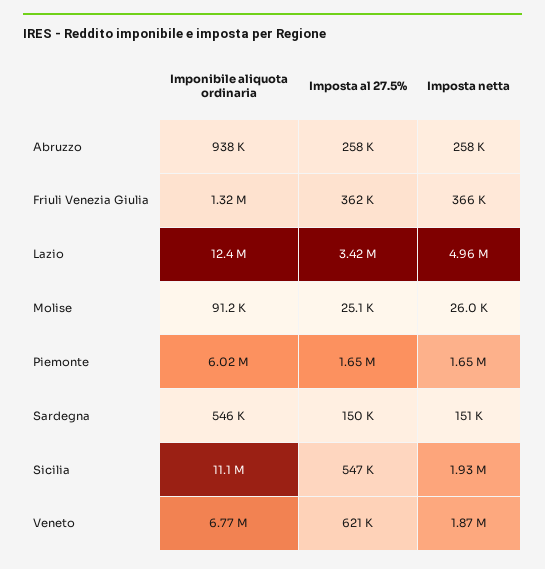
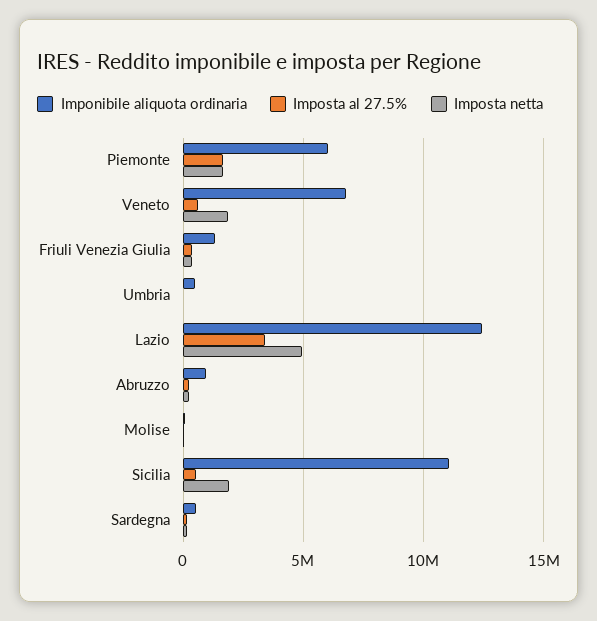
  {
    "Imponibile aliquota ordinaria": {
      "Abruzzo": 938000,
      "Friuli Venezia Giulia": 1320000,
      "Lazio": 12400000,
      "Molise": 91200,
      "Piemonte": 6020000,
      "Sardegna": 546000,
      "Sicilia": 11100000,
-     "Veneto": 6770000
+     "Veneto": 6770000,
+     "Umbria": 500000
    },
    "Imposta al 27.5%": {
      "Abruzzo": 258000,
      "Friuli Venezia Giulia": 362000,
      "Lazio": 3420000,
      "Molise": 25100,
      "Piemonte": 1650000,
      "Sardegna": 150000,
      "Sicilia": 547000,
-     "Veneto": 621000
+     "Veneto": 621000,
+     "Umbria": 0
    },
    "Imposta netta": {
      "Abruzzo": 258000,
      "Friuli Venezia Giulia": 366000,
      "Lazio": 4960000,
      "Molise": 26000,
      "Piemonte": 1650000,
      "Sardegna": 151000,
      "Sicilia": 1930000,
-     "Veneto": 1870000
+     "Veneto": 1870000,
+     "Umbria": 0
    }
  }

